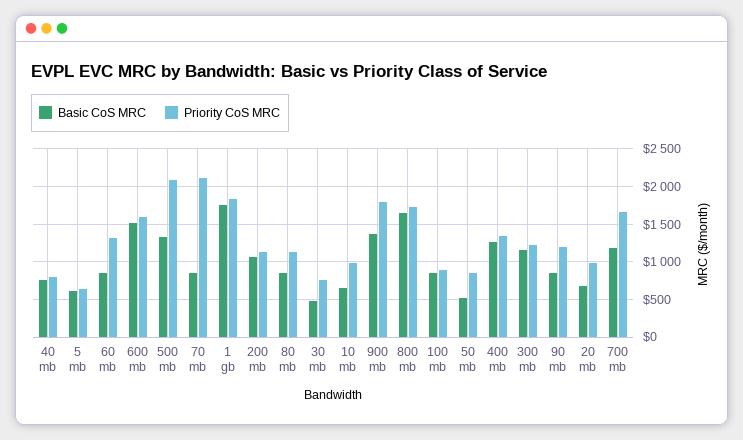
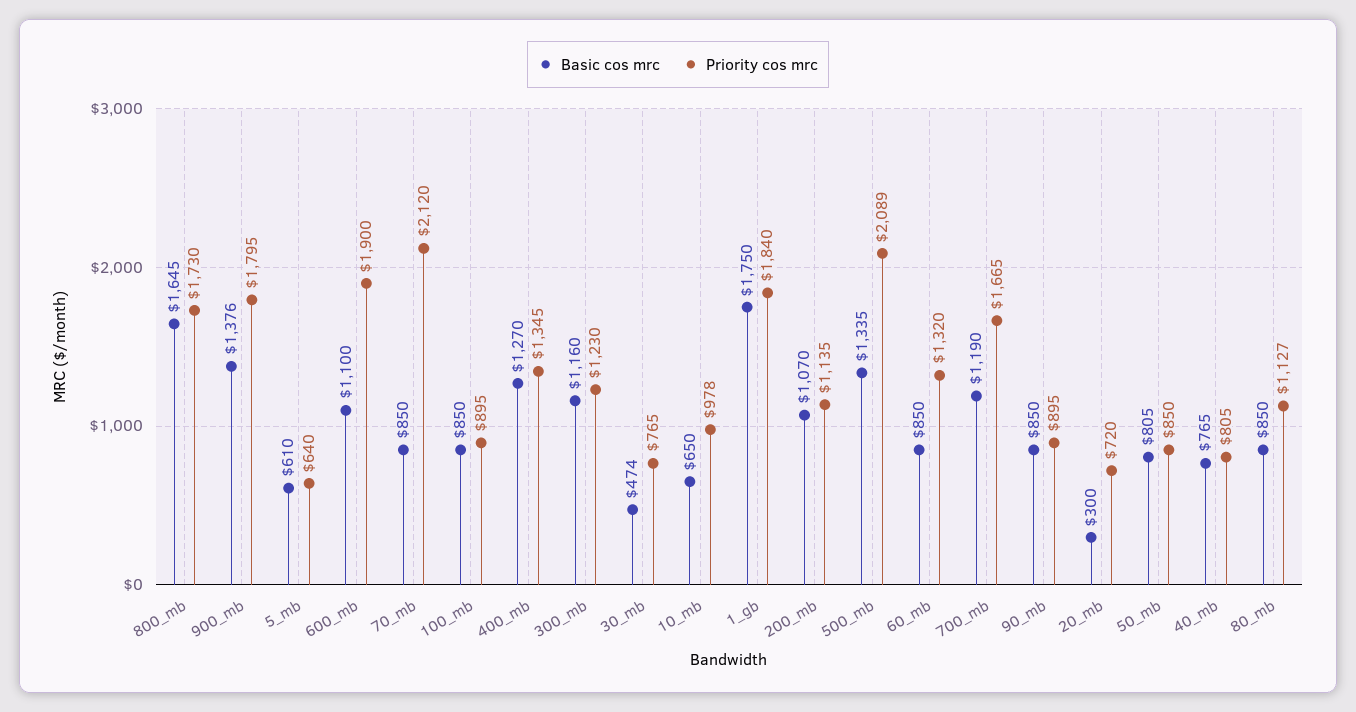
  {
    "Basic CoS MRC": {
      "40 mb": 765,
      "5 mb": 610,
      "60 mb": 850,
-     "600 mb": 1500,
+     "600 mb": 1100,
      "500 mb": 1335,
      "70 mb": 850,
      "1 gb": 1750,
      "200 mb": 1070,
      "80 mb": 850,
      "30 mb": 474,
      "10 mb": 650,
      "900 mb": 1376,
      "800 mb": 1645,
      "100 mb": 850,
-     "50 mb": 500,
+     "50 mb": 805,
      "400 mb": 1270,
      "300 mb": 1160,
      "90 mb": 850,
-     "20 mb": 700,
+     "20 mb": 300,
      "700 mb": 1190
    },
    "Priority CoS MRC": {
      "40 mb": 805,
      "5 mb": 640,
      "60 mb": 1320,
-     "600 mb": 1600,
+     "600 mb": 1900,
      "500 mb": 2089,
      "70 mb": 2120,
      "1 gb": 1840,
      "200 mb": 1135,
      "80 mb": 1127,
      "30 mb": 765,
      "10 mb": 978,
      "900 mb": 1795,
      "800 mb": 1730,
      "100 mb": 895,
      "50 mb": 850,
      "400 mb": 1345,
      "300 mb": 1230,
-     "90 mb": 1200,
+     "90 mb": 895,
-     "20 mb": 1000,
+     "20 mb": 720,
      "700 mb": 1665
    }
  }

